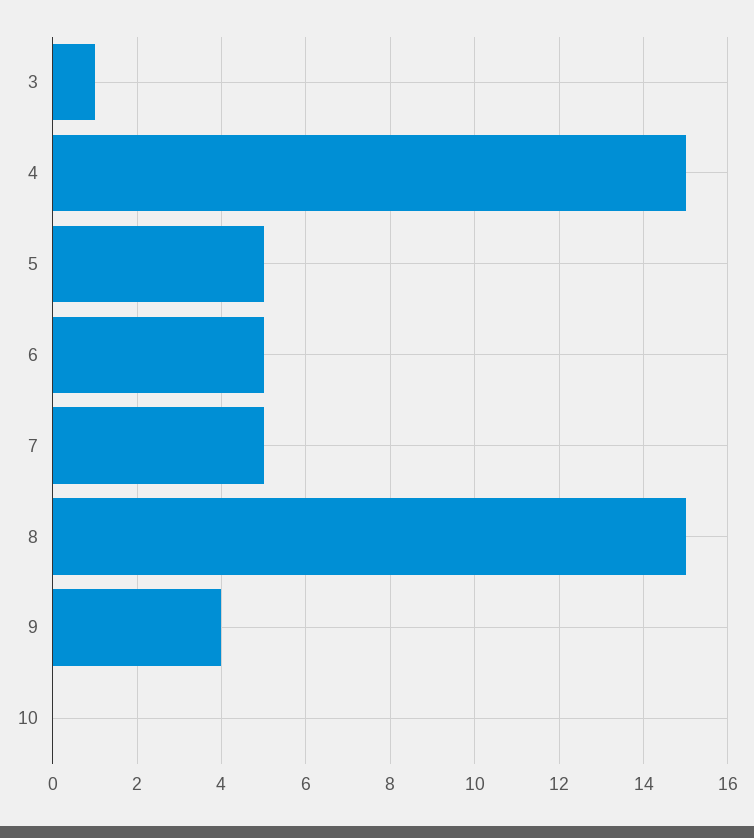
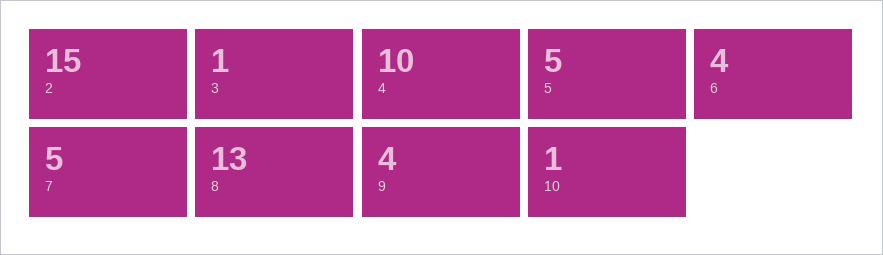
  {
    "3": 1,
-   "4": 15,
+   "4": 10,
    "5": 5,
-   "6": 5,
+   "6": 4,
    "7": 5,
-   "8": 15,
+   "8": 13,
    "9": 4,
-   "10": 0
+   "10": 1,
+   "2": 15
  }

